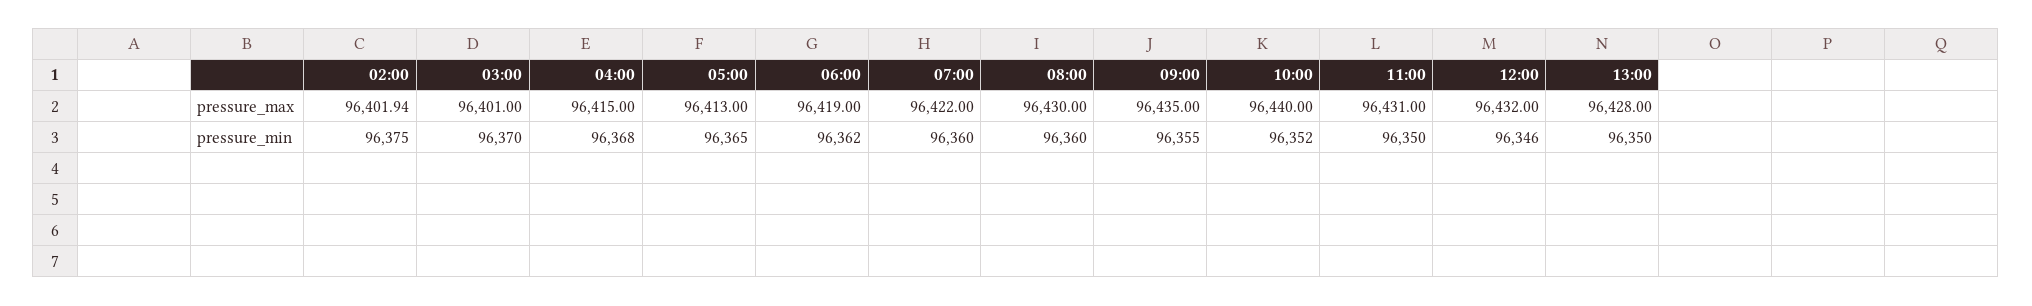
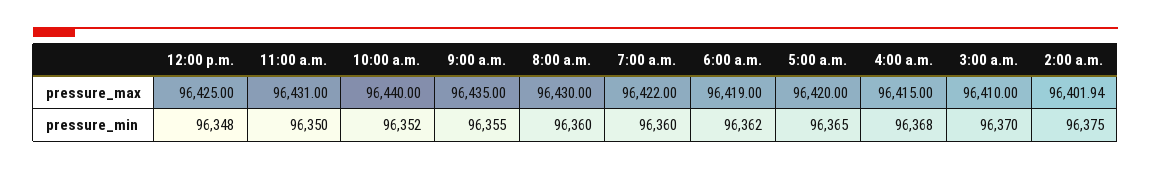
  {
    "02:00": {
      "pressure_max": 96401.94,
      "pressure_min": 96375
    },
    "03:00": {
-     "pressure_max": 96401,
+     "pressure_max": 96410,
      "pressure_min": 96370
    },
    "04:00": {
      "pressure_max": 96415,
      "pressure_min": 96368
    },
    "05:00": {
-     "pressure_max": 96413,
+     "pressure_max": 96420,
      "pressure_min": 96365
    },
    "06:00": {
      "pressure_max": 96419,
      "pressure_min": 96362
    },
    "07:00": {
      "pressure_max": 96422,
      "pressure_min": 96360
    },
    "08:00": {
      "pressure_max": 96430,
      "pressure_min": 96360
    },
    "09:00": {
      "pressure_max": 96435,
      "pressure_min": 96355
    },
    "10:00": {
      "pressure_max": 96440,
      "pressure_min": 96352
    },
    "11:00": {
      "pressure_max": 96431,
      "pressure_min": 96350
    },
    "12:00": {
-     "pressure_max": 96432,
+     "pressure_max": 96425,
-     "pressure_min": 96346
+     "pressure_min": 96348
-   },
+   }
-   "13:00": {
-     "pressure_max": 96428,
-     "pressure_min": 96350
-   }
  }

